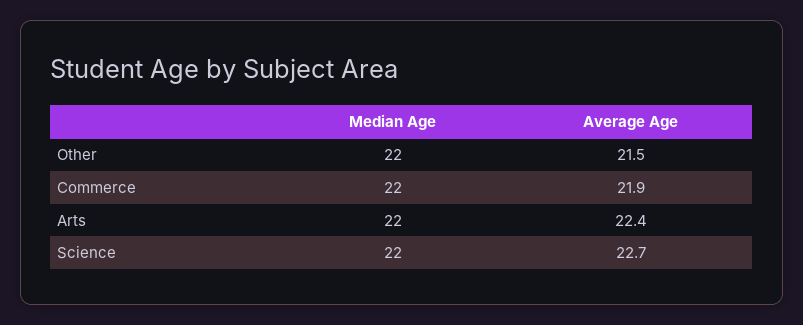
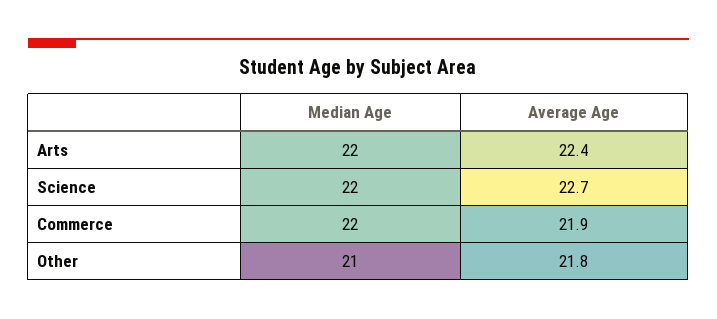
  {
    "Median Age": {
-     "Other": 22,
+     "Other": 21,
      "Commerce": 22,
      "Arts": 22,
      "Science": 22
    },
    "Average Age": {
-     "Other": 21.5,
+     "Other": 21.8,
      "Commerce": 21.9,
      "Arts": 22.4,
      "Science": 22.7
    }
  }

